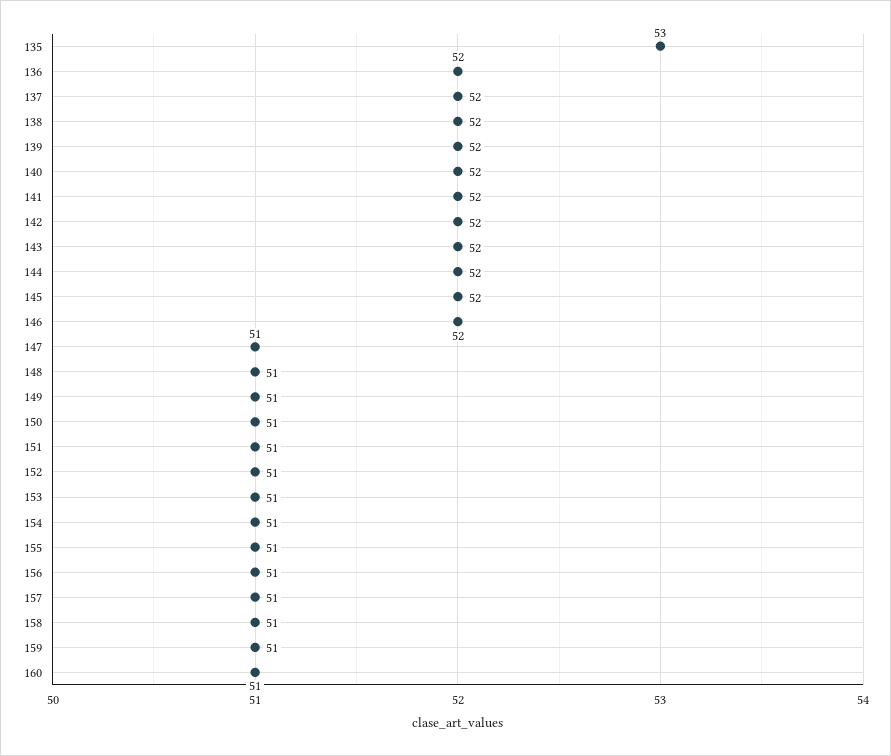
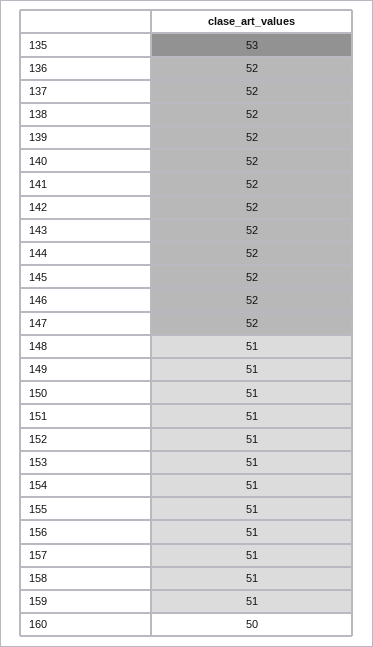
  {
    "135": 53,
    "136": 52,
    "137": 52,
    "138": 52,
    "139": 52,
    "140": 52,
    "141": 52,
    "142": 52,
    "143": 52,
    "144": 52,
    "145": 52,
    "146": 52,
-   "147": 51,
+   "147": 52,
    "148": 51,
    "149": 51,
    "150": 51,
    "151": 51,
    "152": 51,
    "153": 51,
    "154": 51,
    "155": 51,
    "156": 51,
    "157": 51,
    "158": 51,
    "159": 51,
-   "160": 51
+   "160": 50
  }

